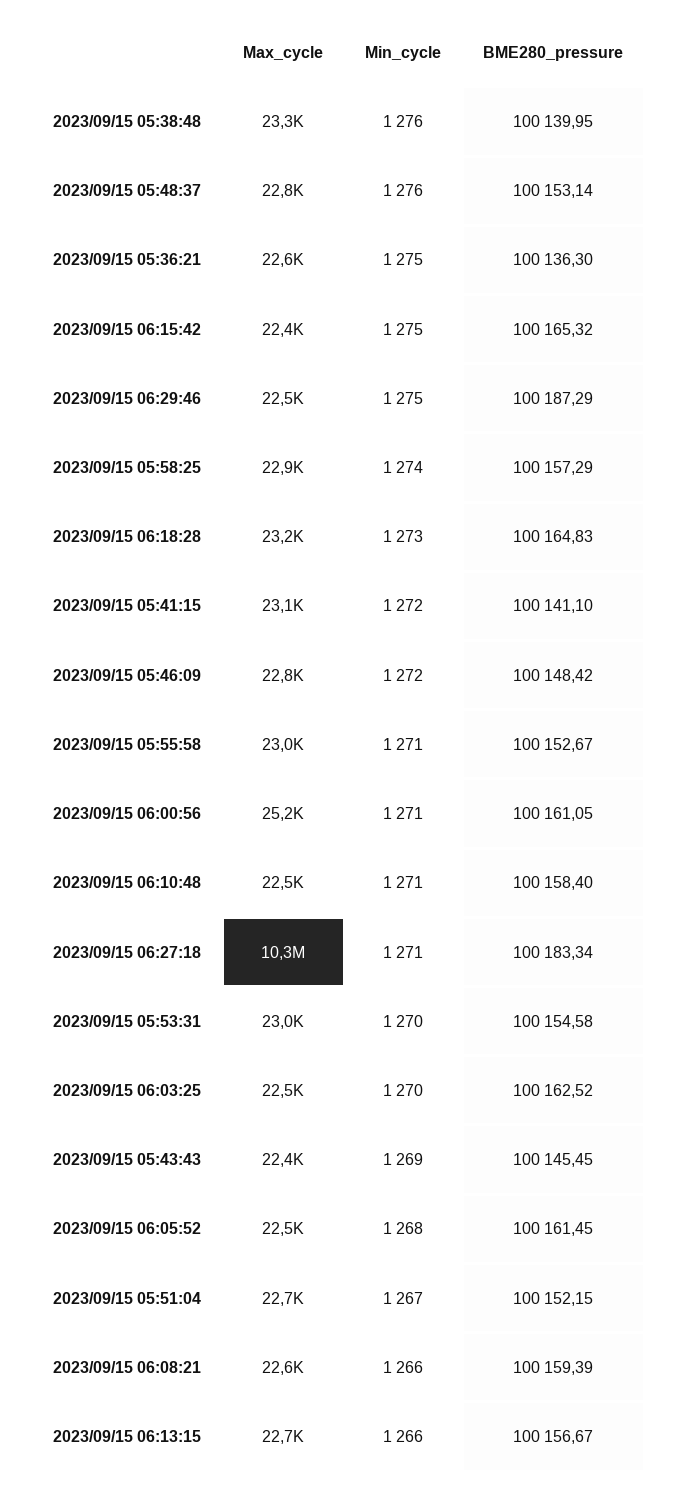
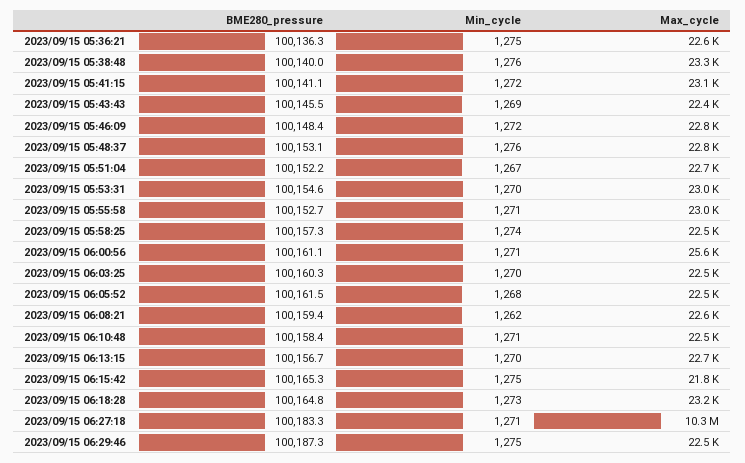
  {
    "Max_cycle": {
      "2023/09/15 05:38:48": 23300,
      "2023/09/15 05:48:37": 22800,
      "2023/09/15 05:36:21": 22600,
-     "2023/09/15 06:15:42": 22400,
+     "2023/09/15 06:15:42": 21800,
      "2023/09/15 06:29:46": 22500,
-     "2023/09/15 05:58:25": 22900,
+     "2023/09/15 05:58:25": 22500,
      "2023/09/15 06:18:28": 23200,
      "2023/09/15 05:41:15": 23100,
      "2023/09/15 05:46:09": 22800,
      "2023/09/15 05:55:58": 23000,
-     "2023/09/15 06:00:56": 25200,
+     "2023/09/15 06:00:56": 25600,
      "2023/09/15 06:10:48": 22500,
      "2023/09/15 06:27:18": 10300000,
      "2023/09/15 05:53:31": 23000,
      "2023/09/15 06:03:25": 22500,
      "2023/09/15 05:43:43": 22400,
      "2023/09/15 06:05:52": 22500,
      "2023/09/15 05:51:04": 22700,
      "2023/09/15 06:08:21": 22600,
      "2023/09/15 06:13:15": 22700
    },
    "Min_cycle": {
      "2023/09/15 05:38:48": 1276,
      "2023/09/15 05:48:37": 1276,
      "2023/09/15 05:36:21": 1275,
      "2023/09/15 06:15:42": 1275,
      "2023/09/15 06:29:46": 1275,
      "2023/09/15 05:58:25": 1274,
      "2023/09/15 06:18:28": 1273,
      "2023/09/15 05:41:15": 1272,
      "2023/09/15 05:46:09": 1272,
      "2023/09/15 05:55:58": 1271,
      "2023/09/15 06:00:56": 1271,
      "2023/09/15 06:10:48": 1271,
      "2023/09/15 06:27:18": 1271,
      "2023/09/15 05:53:31": 1270,
      "2023/09/15 06:03:25": 1270,
      "2023/09/15 05:43:43": 1269,
      "2023/09/15 06:05:52": 1268,
      "2023/09/15 05:51:04": 1267,
-     "2023/09/15 06:08:21": 1266,
+     "2023/09/15 06:08:21": 1262,
-     "2023/09/15 06:13:15": 1266
+     "2023/09/15 06:13:15": 1270
    },
    "BME280_pressure": {
      "2023/09/15 05:38:48": 100139.95,
      "2023/09/15 05:48:37": 100153.14,
      "2023/09/15 05:36:21": 100136.3,
      "2023/09/15 06:15:42": 100165.32,
      "2023/09/15 06:29:46": 100187.29,
      "2023/09/15 05:58:25": 100157.29,
      "2023/09/15 06:18:28": 100164.83,
      "2023/09/15 05:41:15": 100141.1,
      "2023/09/15 05:46:09": 100148.42,
      "2023/09/15 05:55:58": 100152.67,
      "2023/09/15 06:00:56": 100161.05,
      "2023/09/15 06:10:48": 100158.4,
      "2023/09/15 06:27:18": 100183.34,
      "2023/09/15 05:53:31": 100154.58,
-     "2023/09/15 06:03:25": 100162.52,
+     "2023/09/15 06:03:25": 100160.3,
      "2023/09/15 05:43:43": 100145.45,
      "2023/09/15 06:05:52": 100161.45,
      "2023/09/15 05:51:04": 100152.15,
      "2023/09/15 06:08:21": 100159.39,
      "2023/09/15 06:13:15": 100156.67
    }
  }

